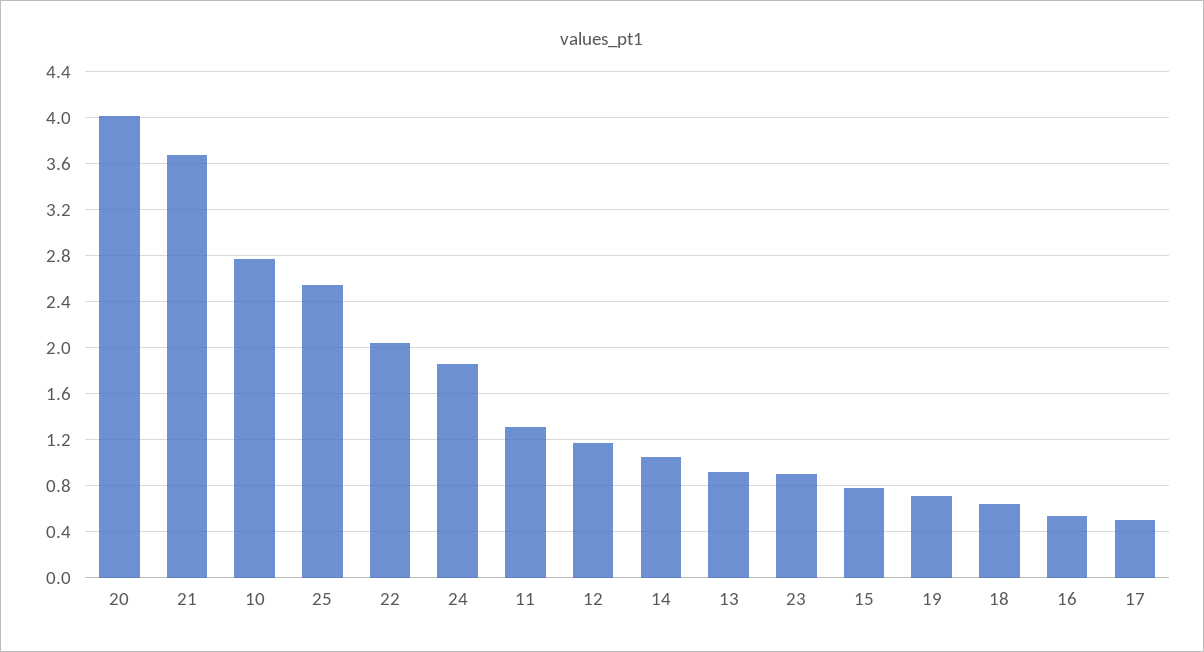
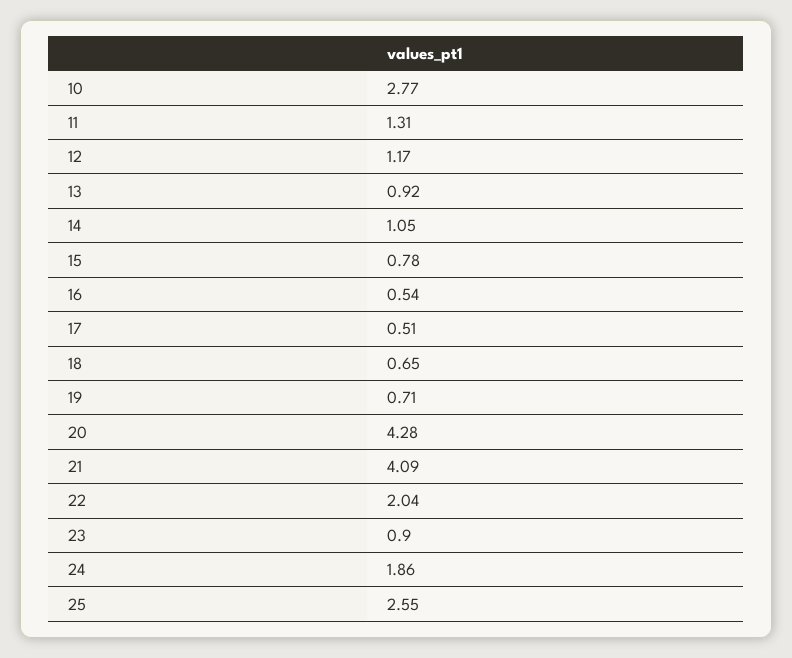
  {
-   "20": 4,
+   "20": 4.28,
-   "21": 3.7,
+   "21": 4.09,
    "10": 2.77,
    "25": 2.55,
    "22": 2.04,
    "24": 1.86,
    "11": 1.31,
    "12": 1.17,
    "14": 1.05,
    "13": 0.92,
    "23": 0.9,
    "15": 0.78,
    "19": 0.71,
    "18": 0.65,
    "16": 0.54,
    "17": 0.51
  }

